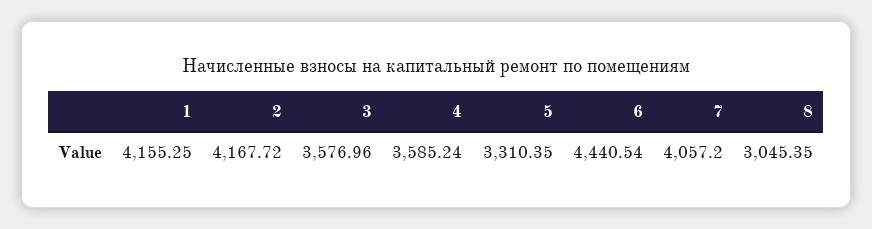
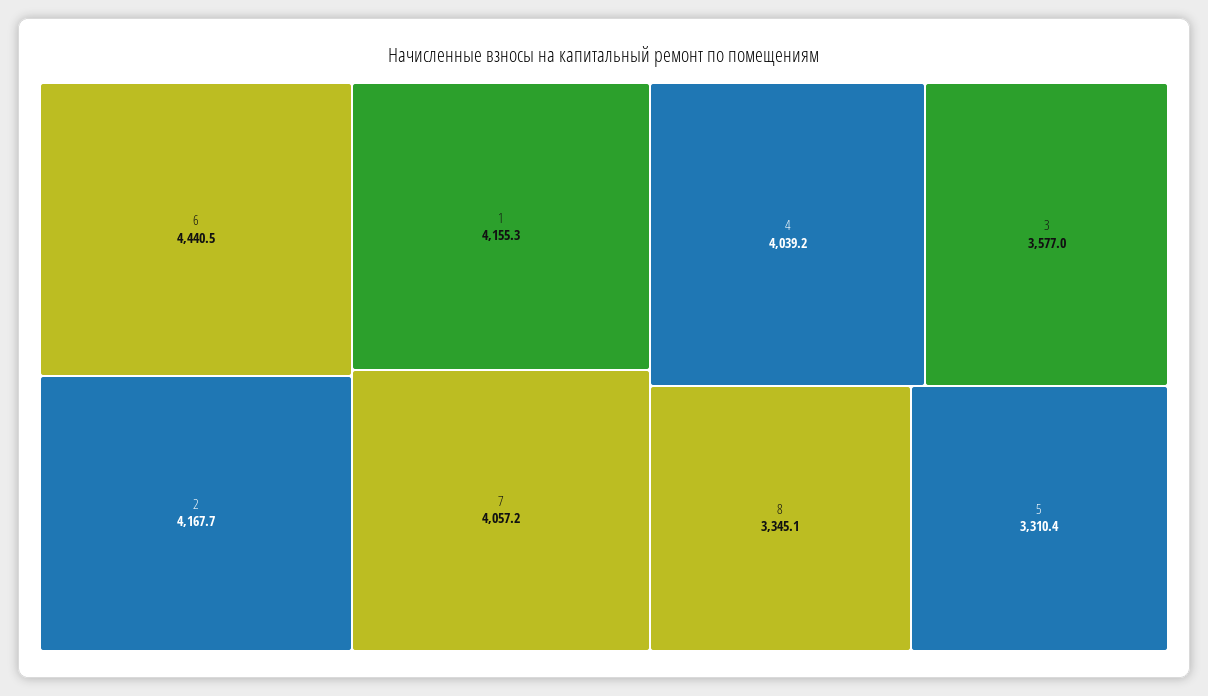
  {
    "1": 4155.25,
    "2": 4167.72,
    "3": 3576.96,
-   "4": 3585.24,
+   "4": 4039.2,
    "5": 3310.35,
    "6": 4440.54,
    "7": 4057.2,
-   "8": 3045.35
+   "8": 3345.1
  }

